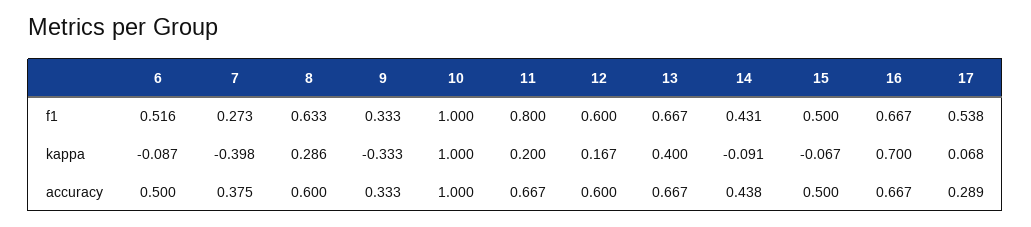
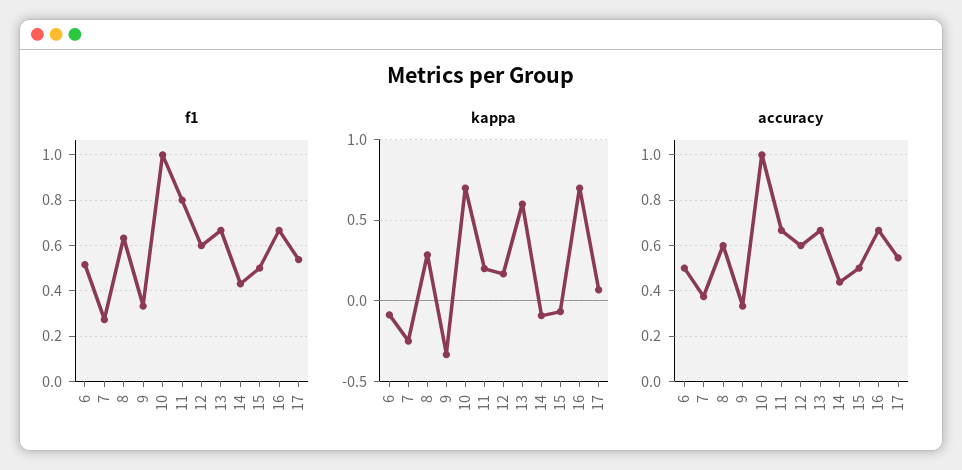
  {
    "f1": {
      "6": 0.516,
      "7": 0.273,
      "8": 0.633,
      "9": 0.333,
      "10": 1,
      "11": 0.8,
      "12": 0.6,
      "13": 0.667,
      "14": 0.431,
      "15": 0.5,
      "16": 0.667,
      "17": 0.538
    },
    "kappa": {
      "6": -0.087,
-     "7": -0.398,
+     "7": -0.25,
      "8": 0.286,
      "9": -0.333,
-     "10": 1,
+     "10": 0.7,
      "11": 0.2,
      "12": 0.167,
-     "13": 0.4,
+     "13": 0.6,
      "14": -0.091,
      "15": -0.067,
      "16": 0.7,
      "17": 0.068
    },
    "accuracy": {
      "6": 0.5,
      "7": 0.375,
      "8": 0.6,
      "9": 0.333,
      "10": 1,
      "11": 0.667,
      "12": 0.6,
      "13": 0.667,
      "14": 0.438,
      "15": 0.5,
      "16": 0.667,
-     "17": 0.289
+     "17": 0.55
    }
  }

